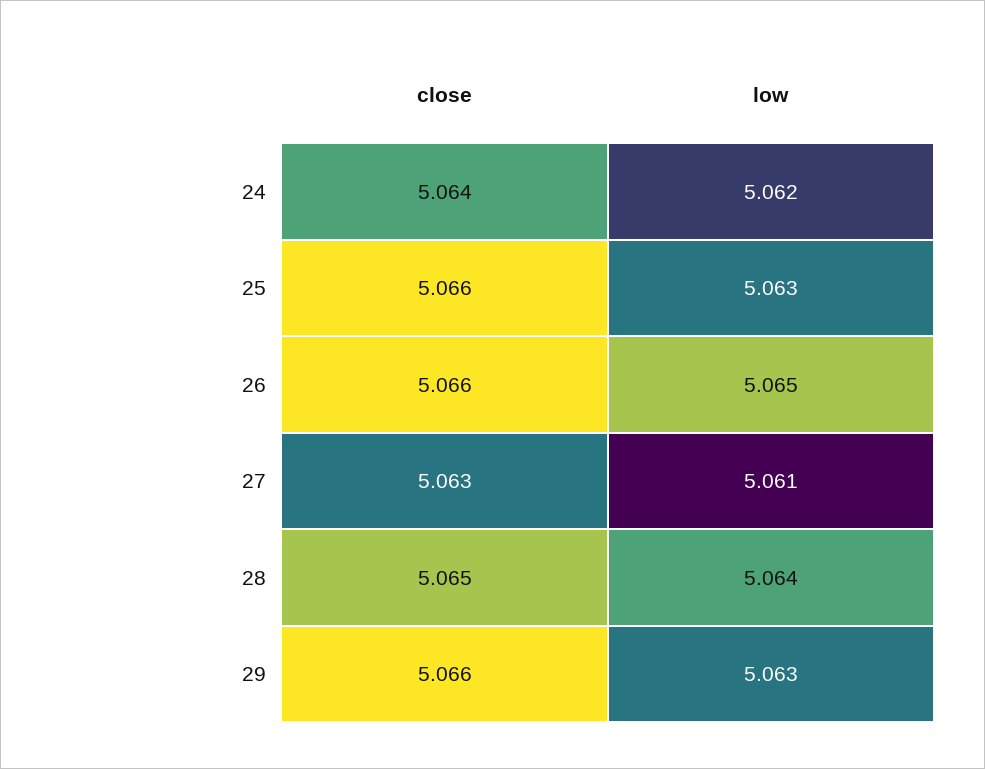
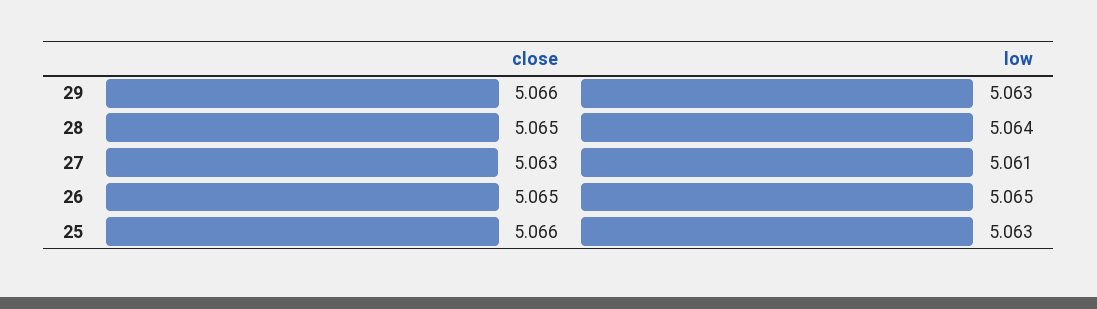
  {
    "close": {
-     "24": 5.064,
      "25": 5.066,
-     "26": 5.066,
+     "26": 5.065,
      "27": 5.063,
      "28": 5.065,
      "29": 5.066
    },
    "low": {
-     "24": 5.062,
      "25": 5.063,
      "26": 5.065,
      "27": 5.061,
      "28": 5.064,
      "29": 5.063
    }
  }

